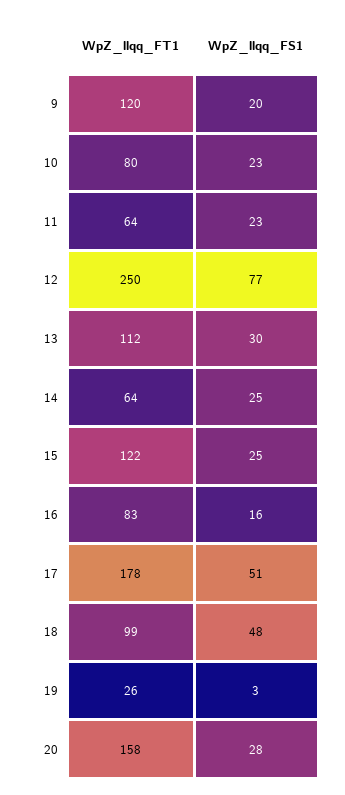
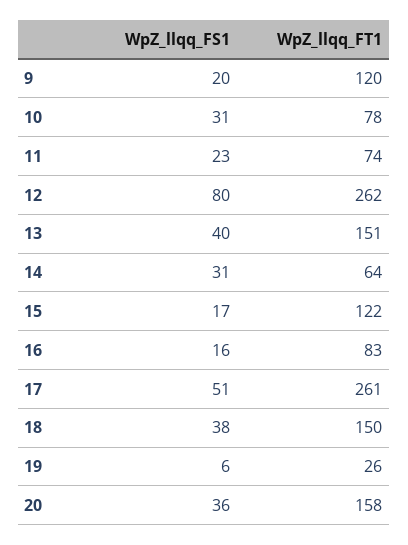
  {
    "WpZ_llqq_FT1": {
      "9": 120,
-     "10": 80,
+     "10": 78,
-     "11": 64,
+     "11": 74,
-     "12": 250,
+     "12": 262,
-     "13": 112,
+     "13": 151,
      "14": 64,
      "15": 122,
      "16": 83,
-     "17": 178,
+     "17": 261,
-     "18": 99,
+     "18": 150,
      "19": 26,
      "20": 158
    },
    "WpZ_llqq_FS1": {
      "9": 20,
-     "10": 23,
+     "10": 31,
      "11": 23,
-     "12": 77,
+     "12": 80,
-     "13": 30,
+     "13": 40,
-     "14": 25,
+     "14": 31,
-     "15": 25,
+     "15": 17,
      "16": 16,
      "17": 51,
-     "18": 48,
+     "18": 38,
-     "19": 3,
+     "19": 6,
-     "20": 28
+     "20": 36
    }
  }

